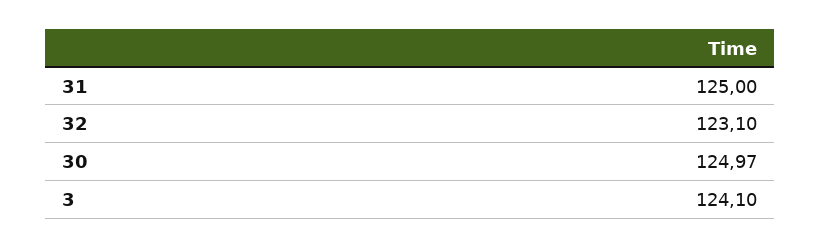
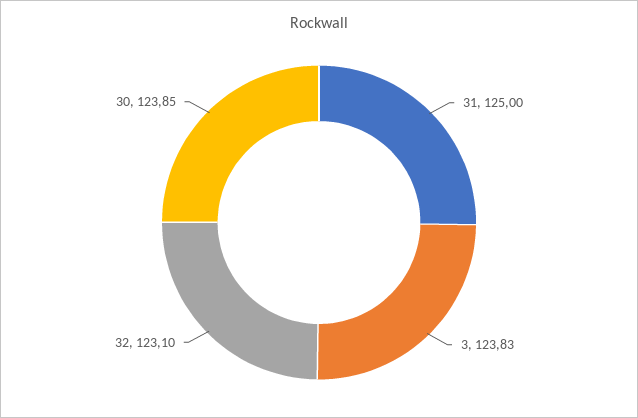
  {
    "31": 125,
    "32": 123.1,
-   "30": 124.97,
+   "30": 123.85,
-   "3": 124.1
+   "3": 123.83
  }

